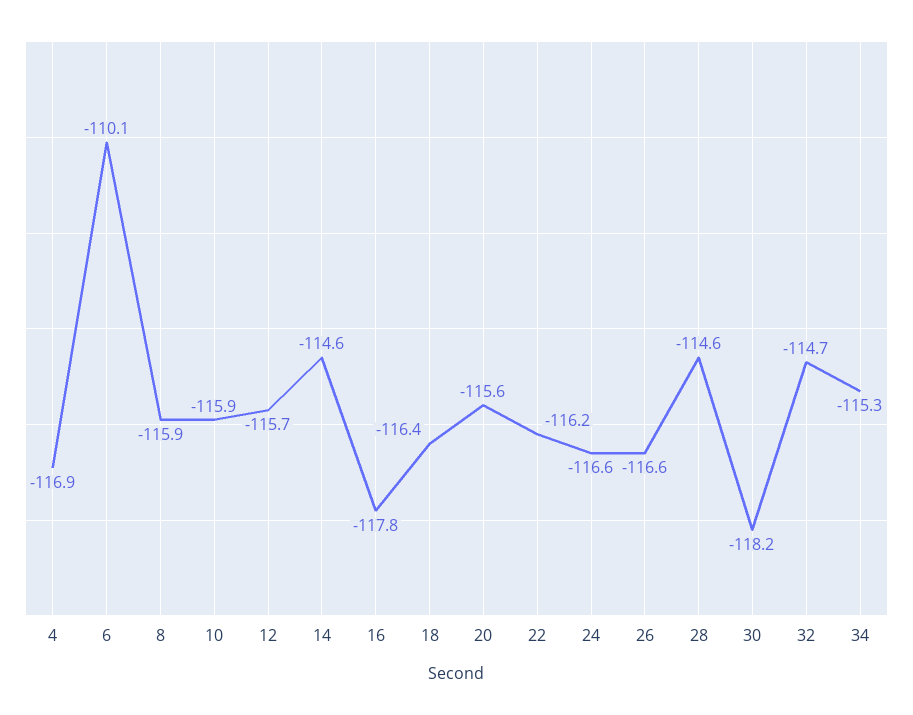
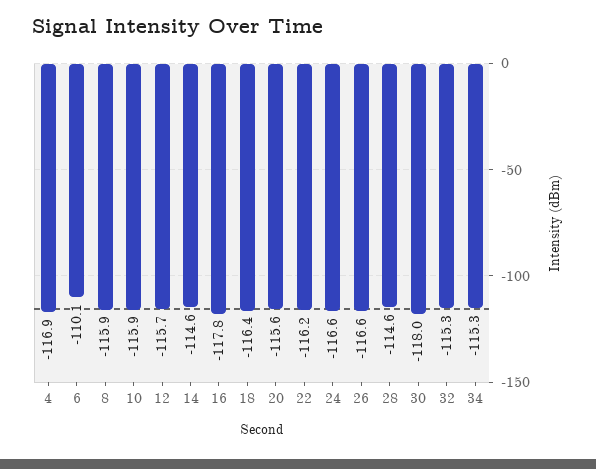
  {
    "4": -116.9,
    "6": -110.1,
    "8": -115.9,
    "10": -115.9,
    "12": -115.7,
    "14": -114.6,
    "16": -117.8,
    "18": -116.4,
    "20": -115.6,
    "22": -116.2,
    "24": -116.6,
    "26": -116.6,
    "28": -114.6,
-   "30": -118.2,
+   "30": -118,
-   "32": -114.7,
+   "32": -115.3,
    "34": -115.3
  }

